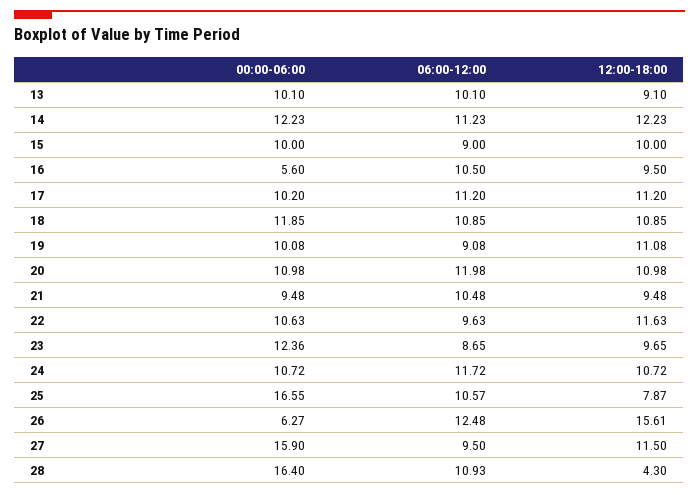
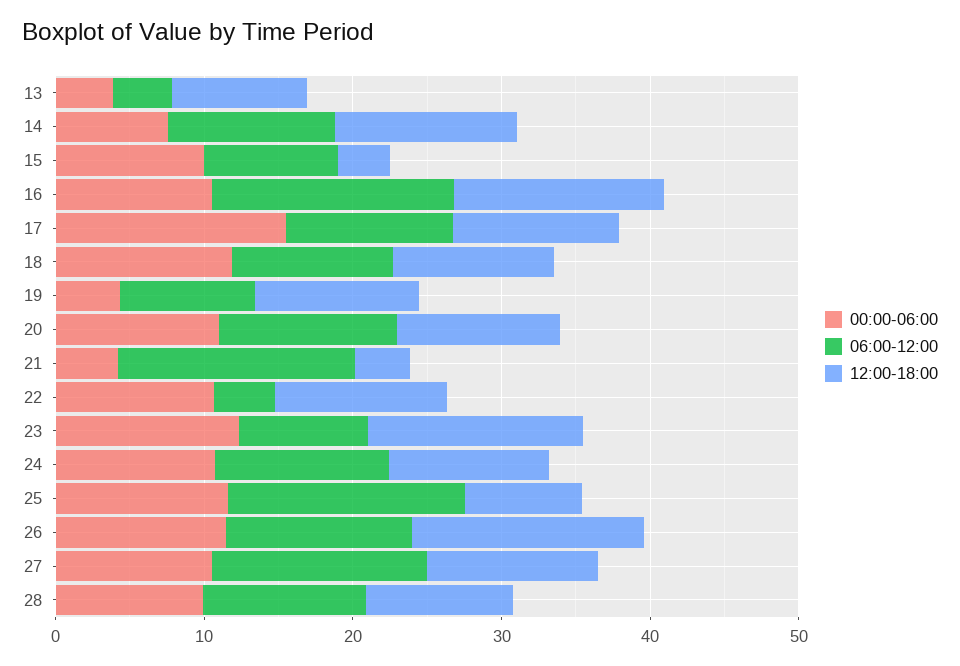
  {
    "00:00-06:00": {
-     "13": 10.1,
+     "13": 4,
-     "14": 12.23,
+     "14": 8,
      "15": 10,
-     "16": 5.6,
+     "16": 10,
-     "17": 10.2,
+     "17": 16,
      "18": 11.85,
-     "19": 10.08,
+     "19": 4,
      "20": 10.98,
-     "21": 9.48,
+     "21": 4,
      "22": 10.63,
      "23": 12.36,
      "24": 10.72,
-     "25": 16.55,
+     "25": 12,
-     "26": 6.27,
+     "26": 12,
-     "27": 15.9,
+     "27": 10,
-     "28": 16.4
+     "28": 10
    },
    "06:00-12:00": {
-     "13": 10.1,
+     "13": 4,
      "14": 11.23,
      "15": 9,
-     "16": 10.5,
+     "16": 16,
      "17": 11.2,
      "18": 10.85,
      "19": 9.08,
      "20": 11.98,
-     "21": 10.48,
+     "21": 16,
-     "22": 9.63,
+     "22": 4,
      "23": 8.65,
      "24": 11.72,
-     "25": 10.57,
+     "25": 16,
      "26": 12.48,
-     "27": 9.5,
+     "27": 14,
      "28": 10.93
    },
    "12:00-18:00": {
      "13": 9.1,
      "14": 12.23,
-     "15": 10,
+     "15": 4,
-     "16": 9.5,
+     "16": 14,
      "17": 11.2,
      "18": 10.85,
      "19": 11.08,
      "20": 10.98,
-     "21": 9.48,
+     "21": 4,
      "22": 11.63,
-     "23": 9.65,
+     "23": 14,
      "24": 10.72,
      "25": 7.87,
      "26": 15.61,
      "27": 11.5,
-     "28": 4.3
+     "28": 10
    }
  }

